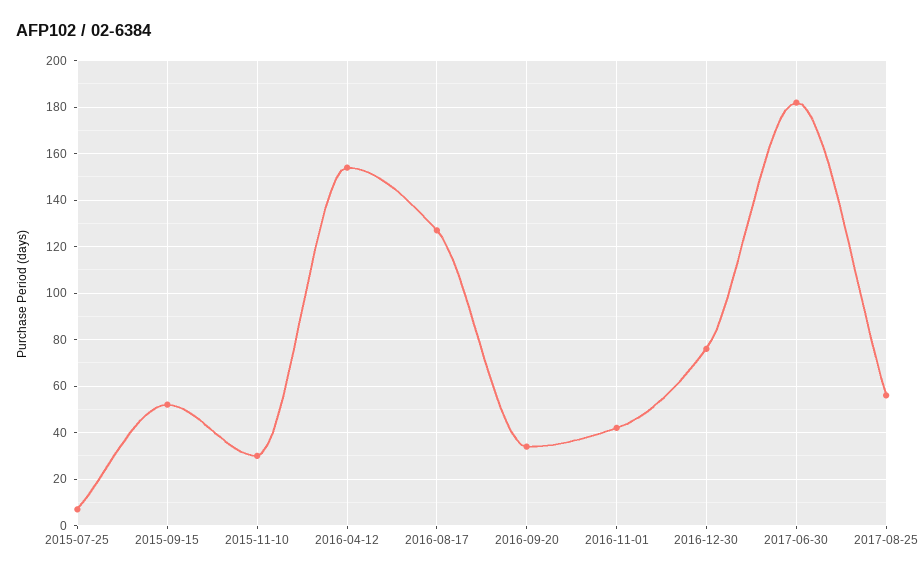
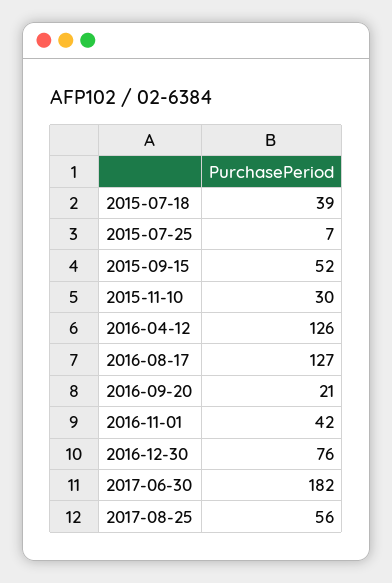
  {
    "2015-07-25": 7,
    "2015-09-15": 52,
    "2015-11-10": 30,
-   "2016-04-12": 155,
+   "2016-04-12": 126,
    "2016-08-17": 127,
-   "2016-09-20": 35,
+   "2016-09-20": 21,
    "2016-11-01": 42,
    "2016-12-30": 76,
    "2017-06-30": 182,
-   "2017-08-25": 56
+   "2017-08-25": 56,
+   "2015-07-18": 39
  }

